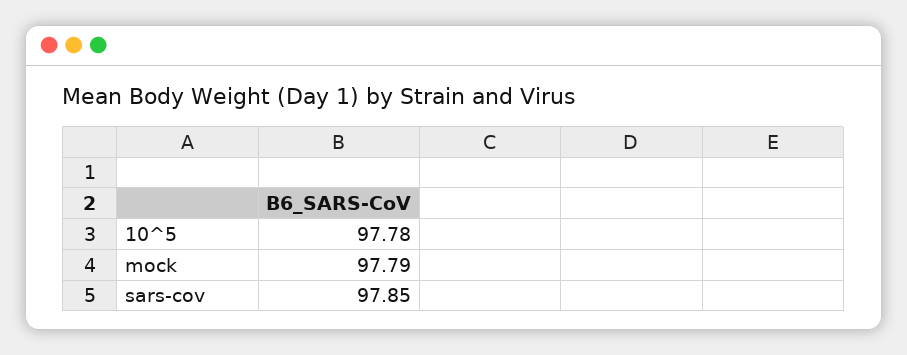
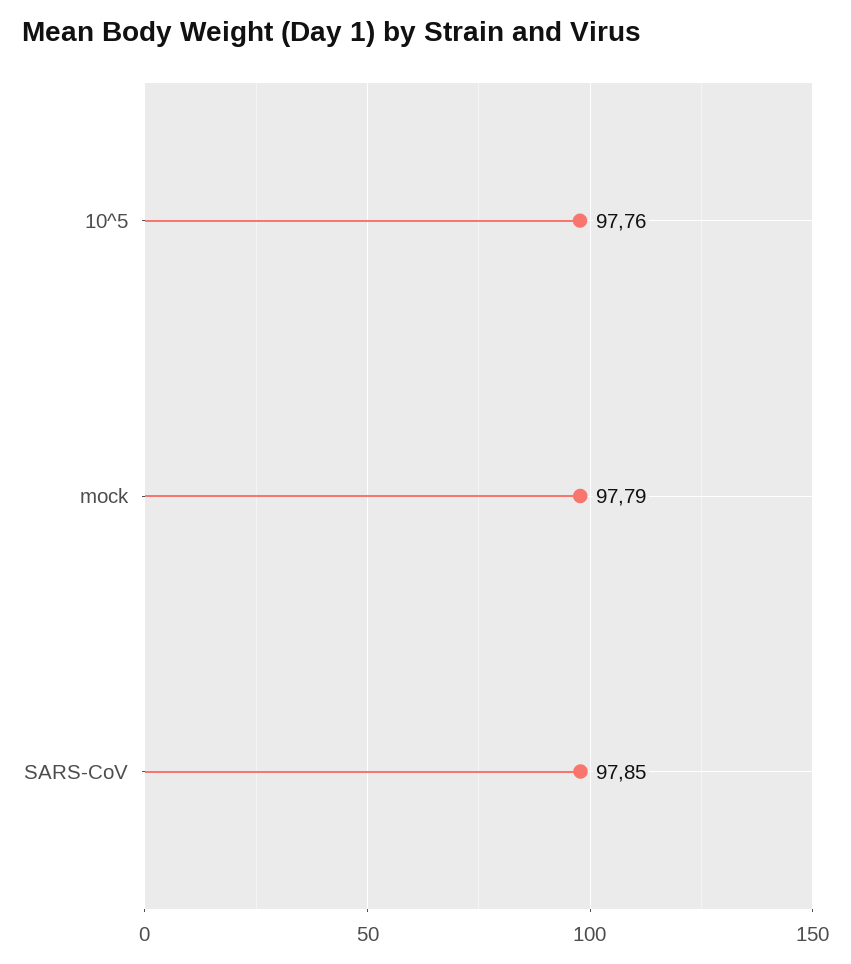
  {
-   "10^5": 97.78,
+   "10^5": 97.76,
    "mock": 97.79,
    "sars-cov": 97.85
  }

